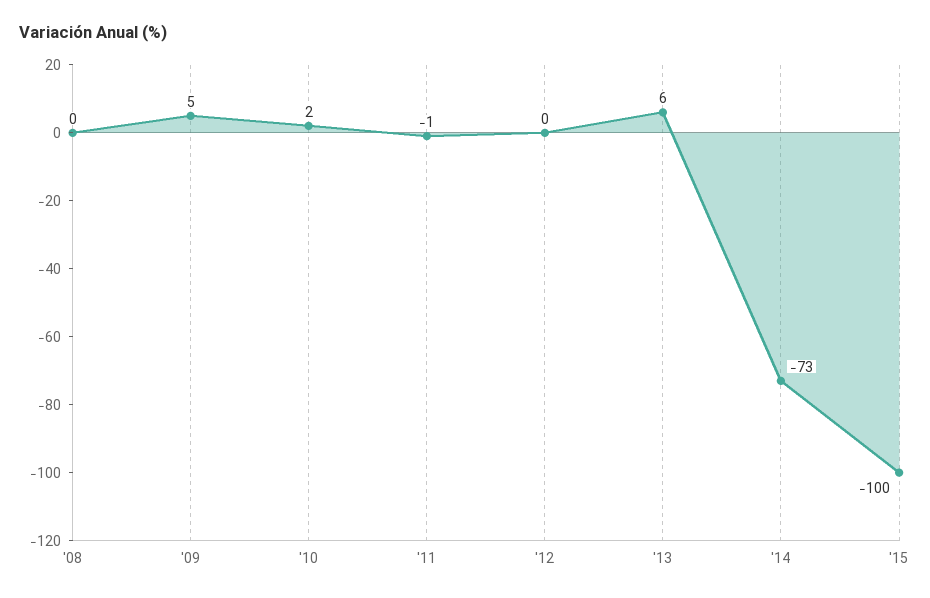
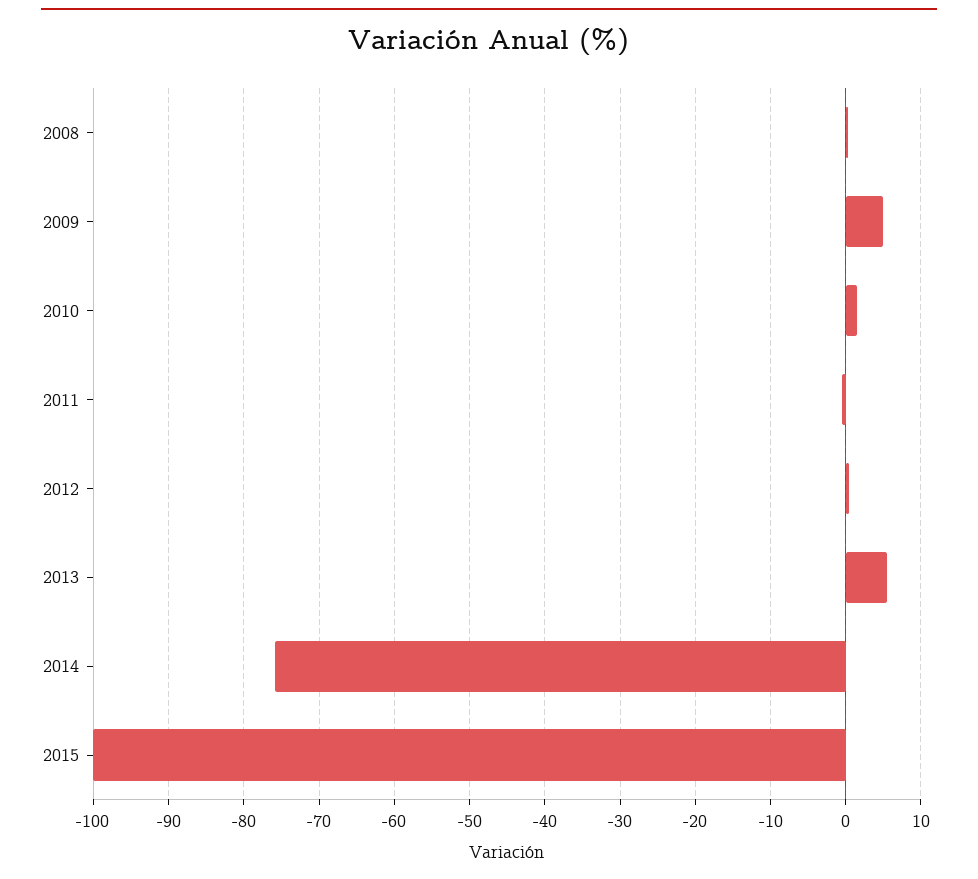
  {
    "'08": 0,
    "'09": 5,
    "'10": 2,
    "'11": -1,
    "'12": 0,
    "'13": 6,
-   "'14": -73,
+   "'14": -76,
    "'15": -100
  }

